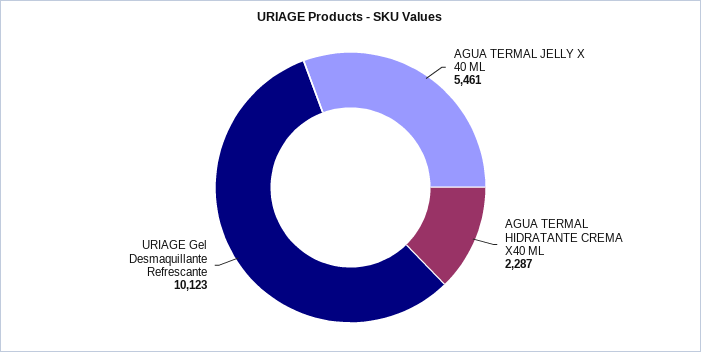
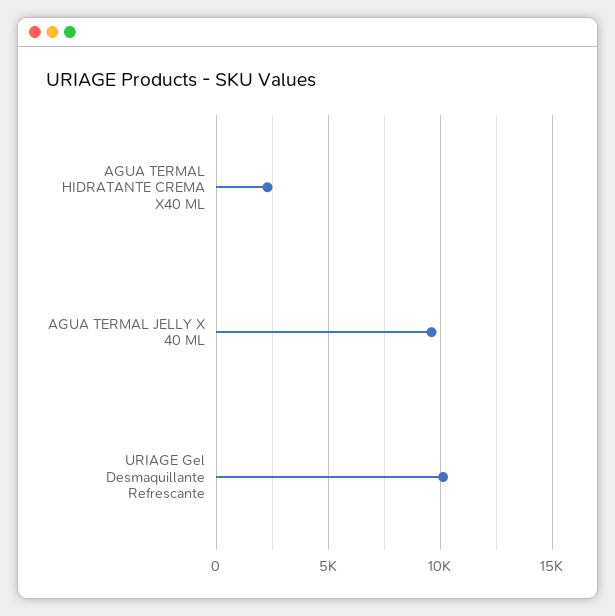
  {
-   "AGUA TERMAL JELLY X 40 ML": 5461,
+   "AGUA TERMAL JELLY X 40 ML": 9500,
    "AGUA TERMAL HIDRATANTE CREMA X40 ML": 2287,
    "URIAGE Gel Desmaquillante Refrescante": 10123
  }

